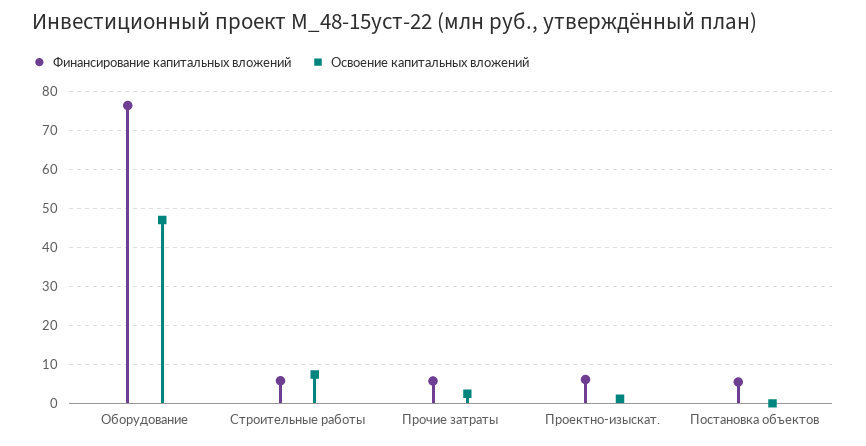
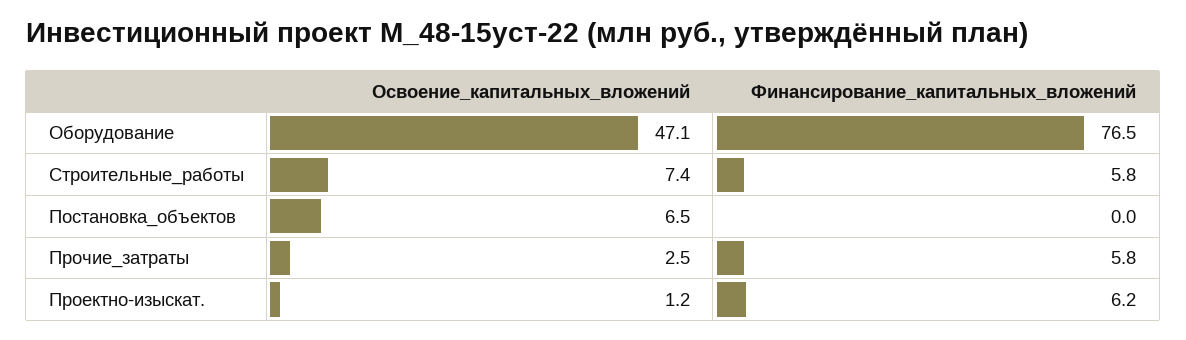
  {
    "Финансирование капитальных вложений": {
      "Оборудование": 76.5,
      "Строительные работы": 5.8,
      "Прочие затраты": 5.8,
      "Проектно-изыскат.": 6.2,
-     "Постановка объектов": 6
+     "Постановка объектов": 0
    },
    "Освоение капитальных вложений": {
      "Оборудование": 47.1,
      "Строительные работы": 7.4,
      "Прочие затраты": 2.5,
      "Проектно-изыскат.": 1.2,
-     "Постановка объектов": 0
+     "Постановка объектов": 6.5
    }
  }

